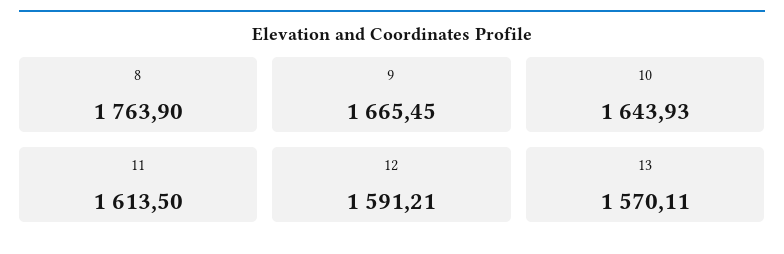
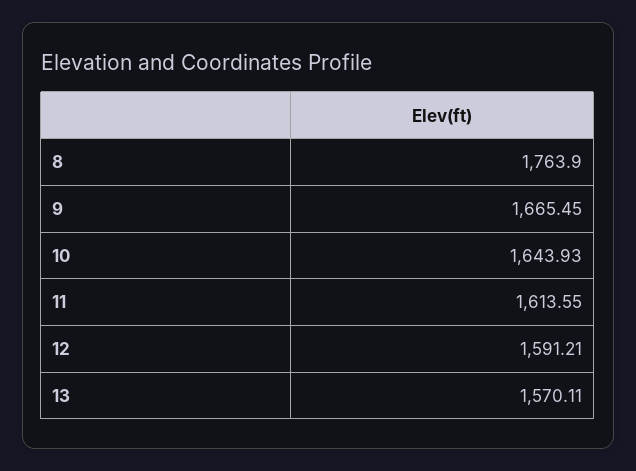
  {
    "8": 1763.9,
    "9": 1665.45,
    "10": 1643.93,
-   "11": 1613.5,
+   "11": 1613.55,
    "12": 1591.21,
    "13": 1570.11
  }

